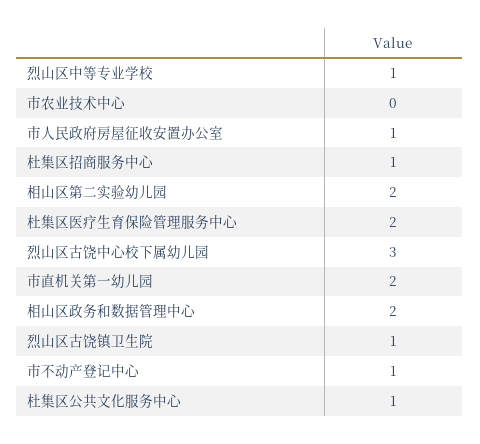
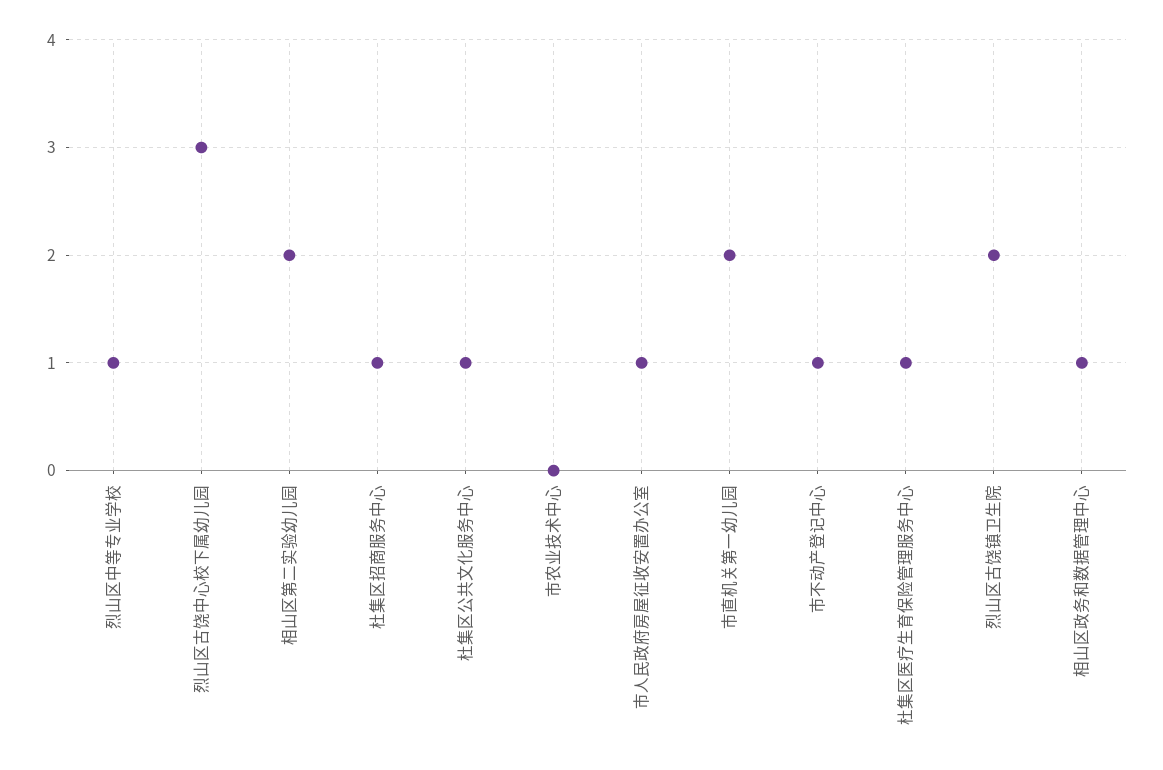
  {
    "烈山区中等专业学校": 1,
    "市农业技术中心": 0,
    "市人民政府房屋征收安置办公室": 1,
    "杜集区招商服务中心": 1,
    "相山区第二实验幼儿园": 2,
-   "杜集区医疗生育保险管理服务中心": 2,
+   "杜集区医疗生育保险管理服务中心": 1,
    "烈山区古饶中心校下属幼儿园": 3,
    "市直机关第一幼儿园": 2,
-   "相山区政务和数据管理中心": 2,
+   "相山区政务和数据管理中心": 1,
-   "烈山区古饶镇卫生院": 1,
+   "烈山区古饶镇卫生院": 2,
    "市不动产登记中心": 1,
    "杜集区公共文化服务中心": 1
  }

